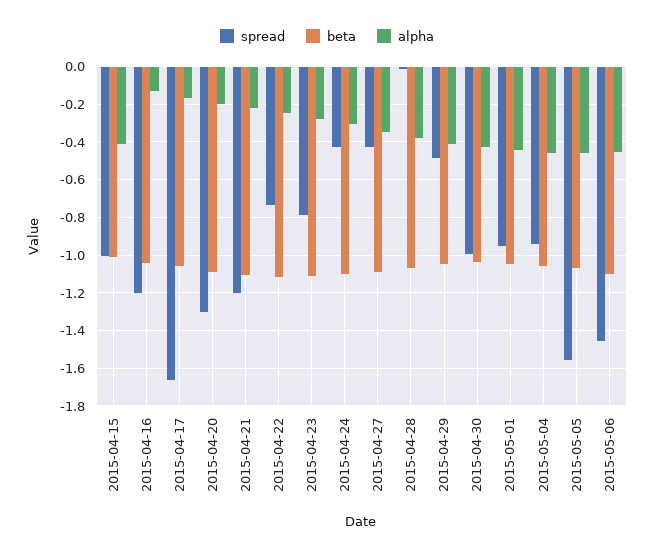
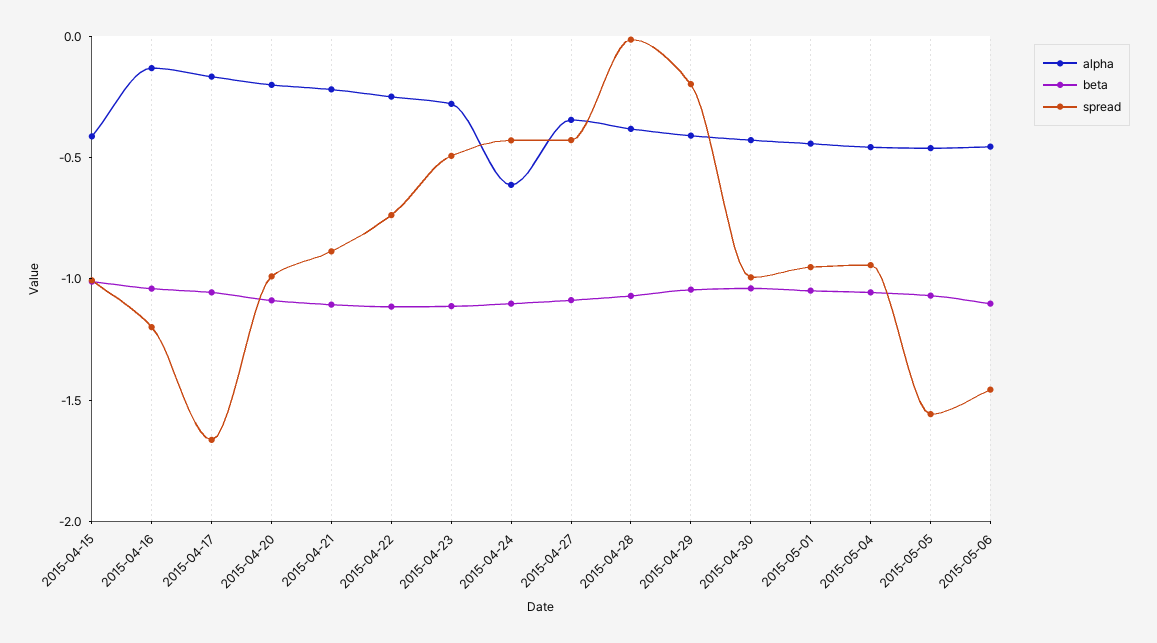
  {
    "spread": {
      "2015-04-15": -1,
      "2015-04-16": -1.2,
      "2015-04-17": -1.65,
-     "2015-04-20": -1.3,
+     "2015-04-20": -1,
-     "2015-04-21": -1.2,
+     "2015-04-21": -0.9,
      "2015-04-22": -0.75,
-     "2015-04-23": -0.8,
+     "2015-04-23": -0.5,
      "2015-04-24": -0.45,
      "2015-04-27": -0.45,
      "2015-04-28": 0,
-     "2015-04-29": -0.5,
+     "2015-04-29": -0.2,
      "2015-04-30": -1,
      "2015-05-01": -0.95,
      "2015-05-04": -0.95,
      "2015-05-05": -1.55,
      "2015-05-06": -1.45
    },
    "beta": {
      "2015-04-15": -1,
      "2015-04-16": -1.05,
      "2015-04-17": -1.05,
      "2015-04-20": -1.1,
      "2015-04-21": -1.1,
      "2015-04-22": -1.1,
      "2015-04-23": -1.1,
      "2015-04-24": -1.1,
      "2015-04-27": -1.1,
      "2015-04-28": -1.05,
      "2015-04-29": -1.05,
      "2015-04-30": -1.05,
      "2015-05-01": -1.05,
      "2015-05-04": -1.05,
      "2015-05-05": -1.05,
      "2015-05-06": -1.1
    },
    "alpha": {
      "2015-04-15": -0.4,
      "2015-04-16": -0.15,
      "2015-04-17": -0.15,
      "2015-04-20": -0.2,
      "2015-04-21": -0.2,
      "2015-04-22": -0.25,
      "2015-04-23": -0.3,
-     "2015-04-24": -0.3,
+     "2015-04-24": -0.6,
      "2015-04-27": -0.35,
      "2015-04-28": -0.4,
      "2015-04-29": -0.4,
      "2015-04-30": -0.45,
      "2015-05-01": -0.45,
      "2015-05-04": -0.45,
      "2015-05-05": -0.45,
      "2015-05-06": -0.45
    }
  }

